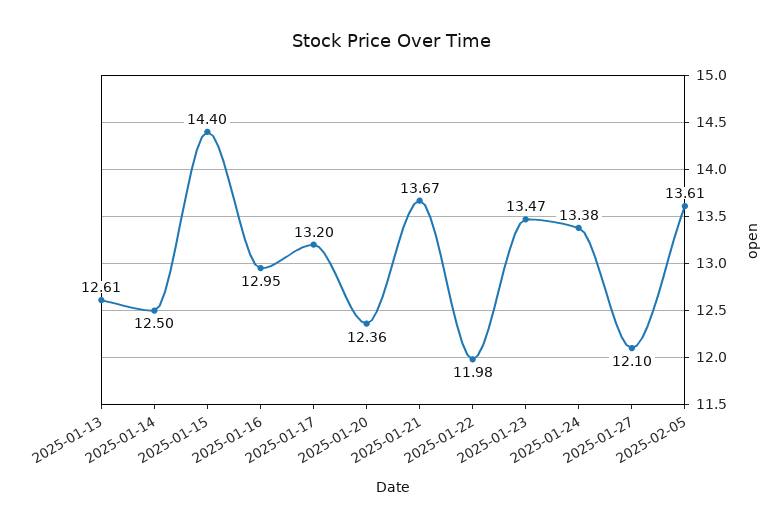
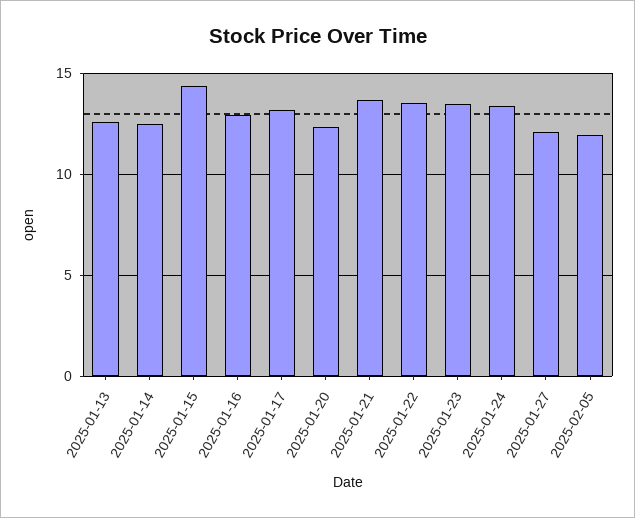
  {
    "2025-01-13": 12.61,
    "2025-01-14": 12.5,
    "2025-01-15": 14.4,
    "2025-01-16": 12.95,
    "2025-01-17": 13.2,
    "2025-01-20": 12.36,
    "2025-01-21": 13.67,
-   "2025-01-22": 11.98,
+   "2025-01-22": 13.5,
    "2025-01-23": 13.47,
    "2025-01-24": 13.38,
    "2025-01-27": 12.1,
-   "2025-02-05": 13.61
+   "2025-02-05": 12
  }

